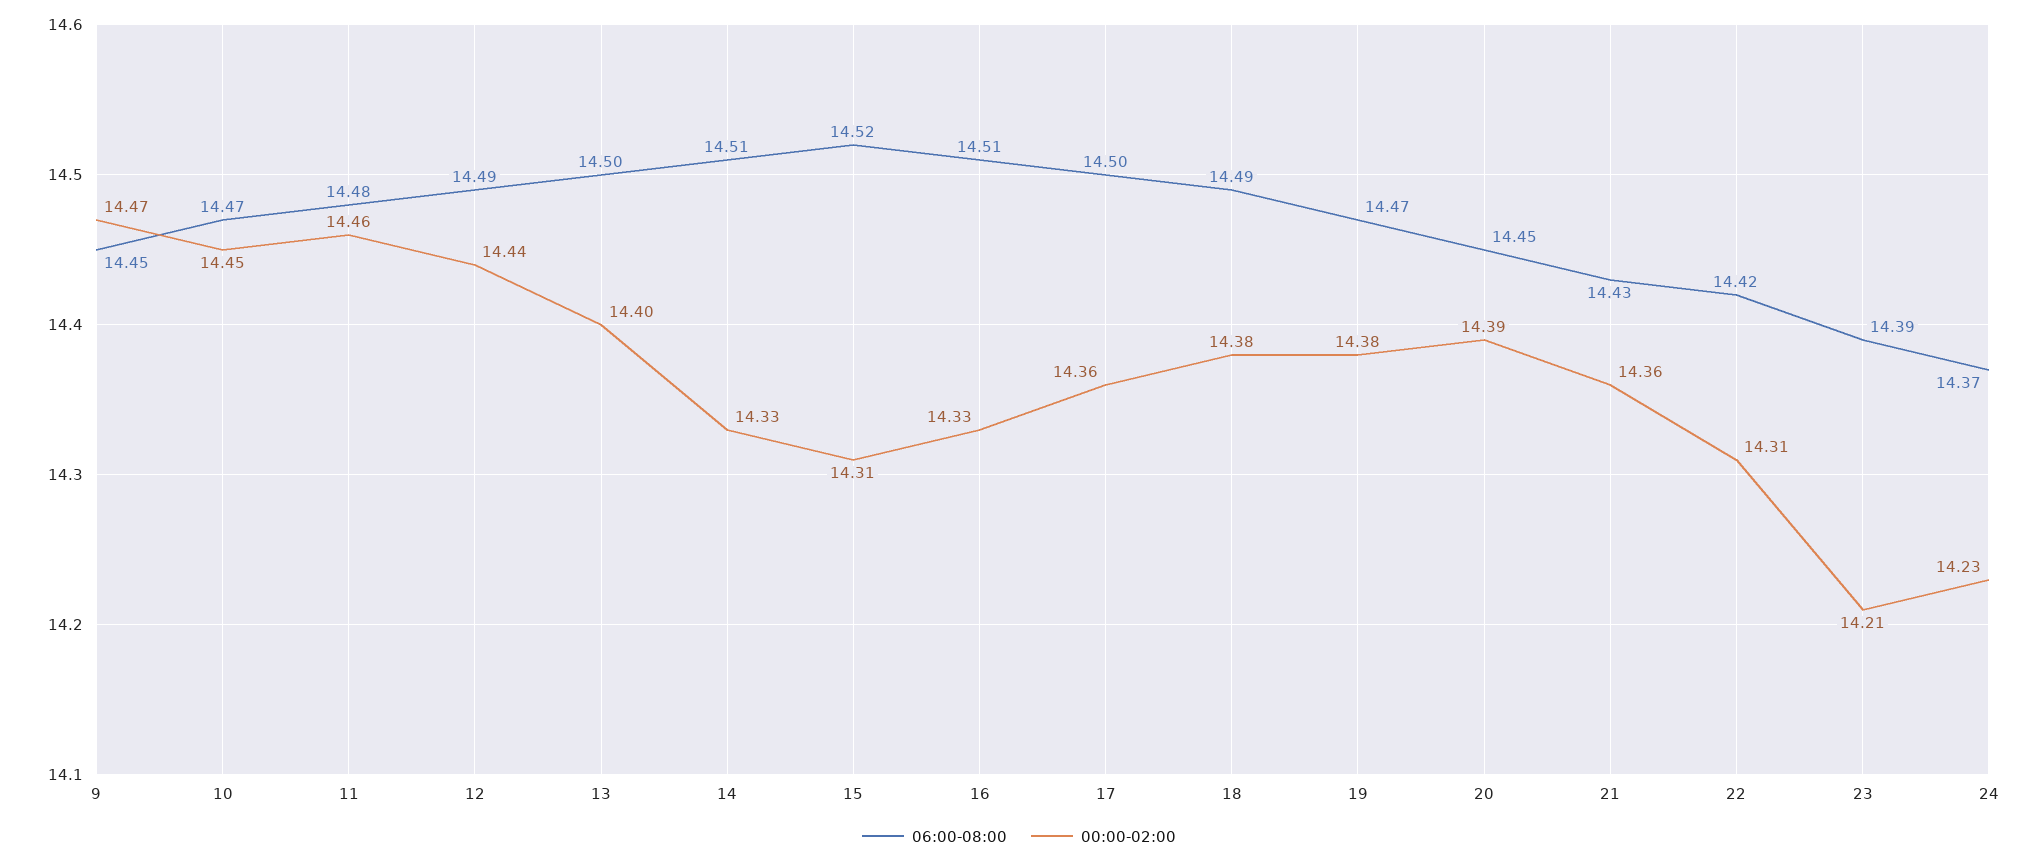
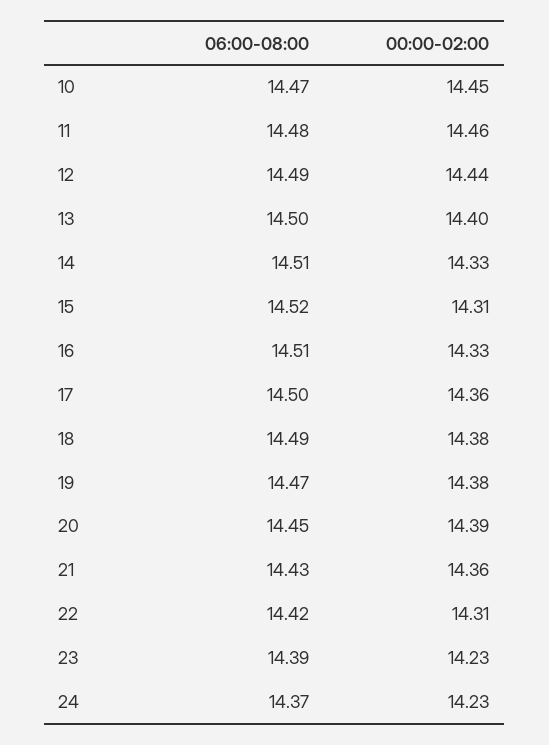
  {
    "06:00-08:00": {
-     "9": 14.45,
      "10": 14.47,
      "11": 14.48,
      "12": 14.49,
      "13": 14.5,
      "14": 14.51,
      "15": 14.52,
      "16": 14.51,
      "17": 14.5,
      "18": 14.49,
      "19": 14.47,
      "20": 14.45,
      "21": 14.43,
      "22": 14.42,
      "23": 14.39,
      "24": 14.37
    },
    "00:00-02:00": {
-     "9": 14.47,
      "10": 14.45,
      "11": 14.46,
      "12": 14.44,
      "13": 14.4,
      "14": 14.33,
      "15": 14.31,
      "16": 14.33,
      "17": 14.36,
      "18": 14.38,
      "19": 14.38,
      "20": 14.39,
      "21": 14.36,
      "22": 14.31,
-     "23": 14.21,
+     "23": 14.23,
      "24": 14.23
    }
  }

